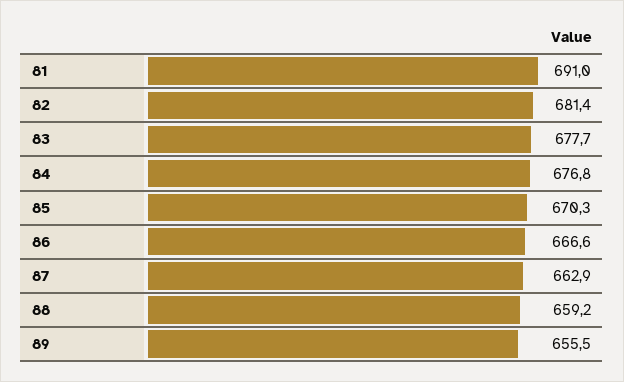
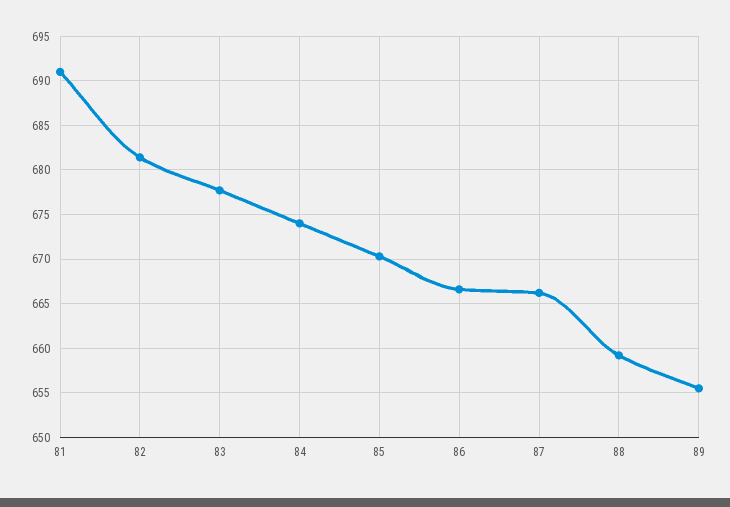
  {
    "81": 691,
    "82": 681.4,
    "83": 677.7,
-   "84": 676.8,
+   "84": 674,
    "85": 670.3,
    "86": 666.6,
-   "87": 662.9,
+   "87": 666,
    "88": 659.2,
    "89": 655.5
  }

